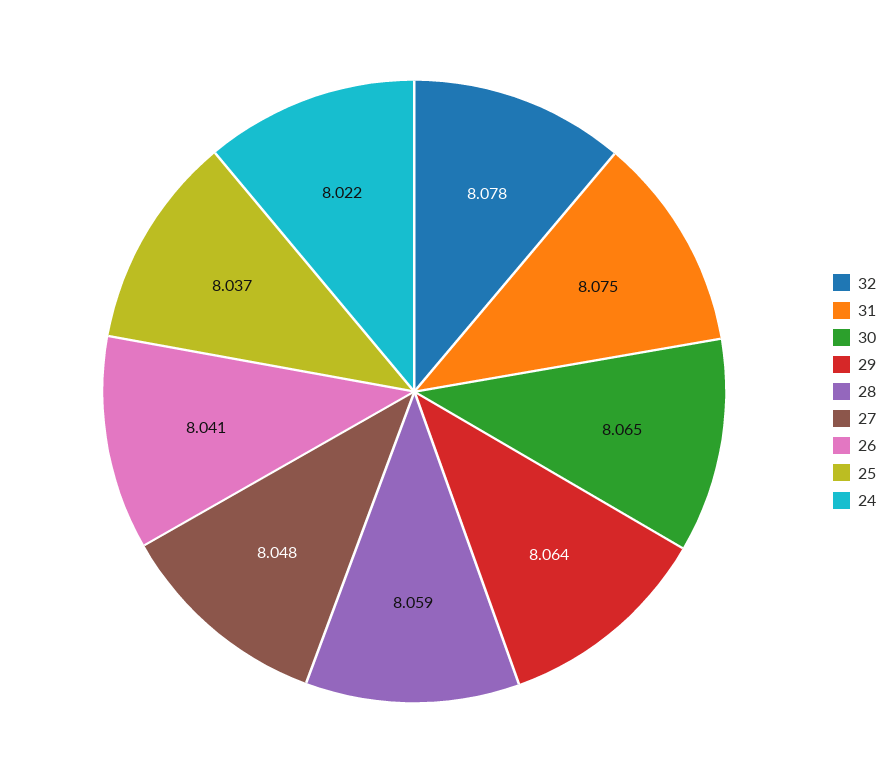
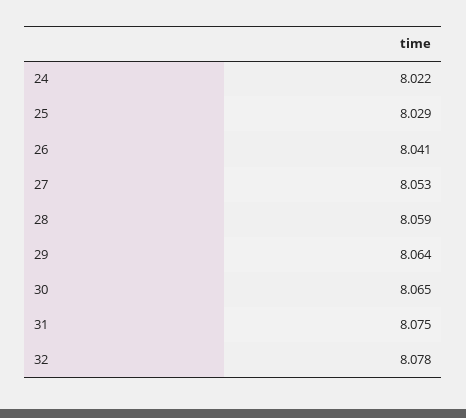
  {
    "32": 8.078,
    "31": 8.075,
    "30": 8.065,
    "29": 8.064,
    "28": 8.059,
-   "27": 8.048,
+   "27": 8.053,
    "26": 8.041,
-   "25": 8.037,
+   "25": 8.029,
    "24": 8.022
  }

